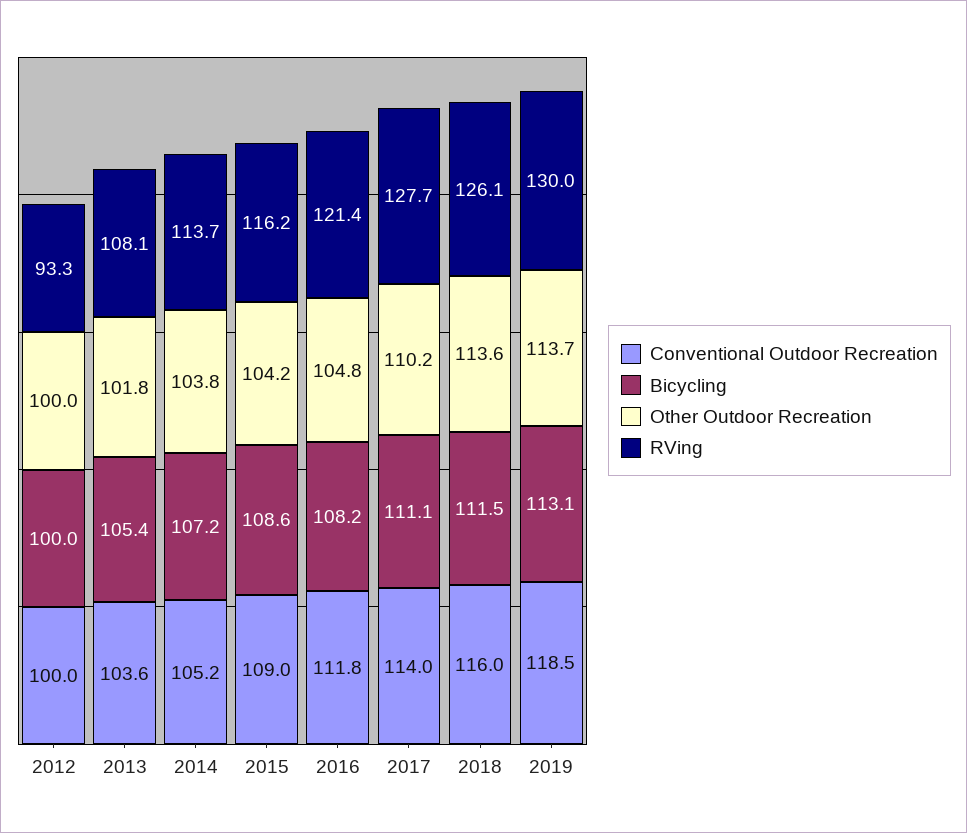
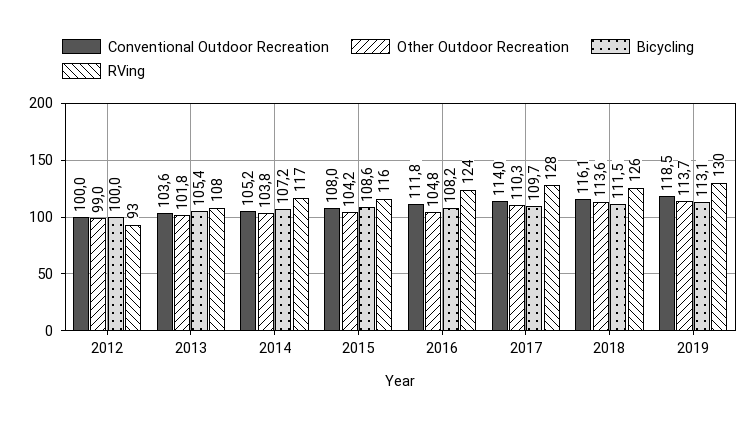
  {
    "Conventional Outdoor Recreation": {
      "2012": 100,
      "2013": 103.6,
      "2014": 105.2,
-     "2015": 109,
+     "2015": 108,
      "2016": 111.8,
      "2017": 114,
-     "2018": 116,
+     "2018": 116.1,
      "2019": 118.5
    },
    "Bicycling": {
      "2012": 100,
      "2013": 105.4,
      "2014": 107.2,
      "2015": 108.6,
      "2016": 108.2,
-     "2017": 111.1,
+     "2017": 109.7,
      "2018": 111.5,
      "2019": 113.1
    },
    "Other Outdoor Recreation": {
-     "2012": 100,
+     "2012": 99,
      "2013": 101.8,
      "2014": 103.8,
      "2015": 104.2,
      "2016": 104.8,
-     "2017": 110.2,
+     "2017": 110.3,
      "2018": 113.6,
      "2019": 113.7
    },
    "RVing": {
      "2012": 93.3,
      "2013": 108.1,
-     "2014": 113.7,
+     "2014": 117,
      "2015": 116.2,
-     "2016": 121.4,
+     "2016": 124,
      "2017": 127.7,
      "2018": 126.1,
      "2019": 130
    }
  }

